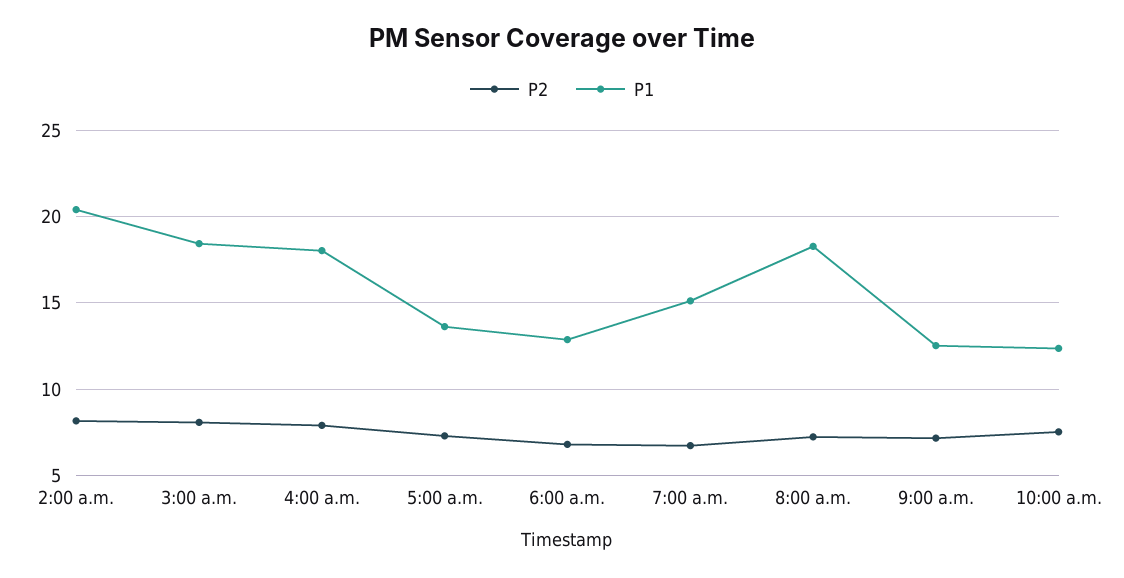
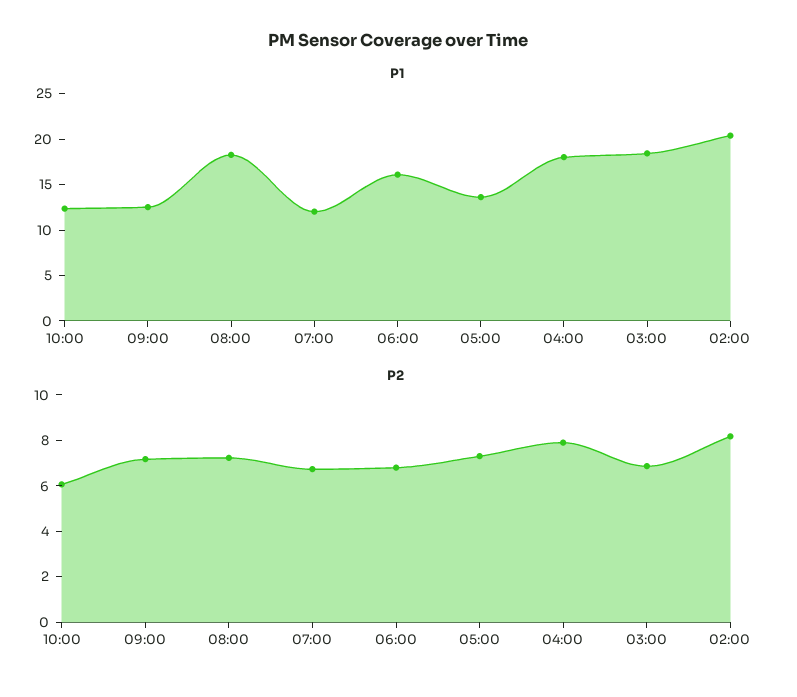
  {
    "P2": {
      "2:00 a.m.": 8,
-     "3:00 a.m.": 8,
+     "3:00 a.m.": 7,
      "4:00 a.m.": 8,
      "5:00 a.m.": 7.5,
      "6:00 a.m.": 7,
      "7:00 a.m.": 6.5,
      "8:00 a.m.": 7,
      "9:00 a.m.": 7,
-     "10:00 a.m.": 7.5
+     "10:00 a.m.": 6
    },
    "P1": {
      "2:00 a.m.": 20.5,
      "3:00 a.m.": 18.5,
      "4:00 a.m.": 18,
      "5:00 a.m.": 13.5,
-     "6:00 a.m.": 13,
+     "6:00 a.m.": 16,
-     "7:00 a.m.": 15,
+     "7:00 a.m.": 12,
      "8:00 a.m.": 18.5,
      "9:00 a.m.": 12.5,
      "10:00 a.m.": 12.5
    }
  }

